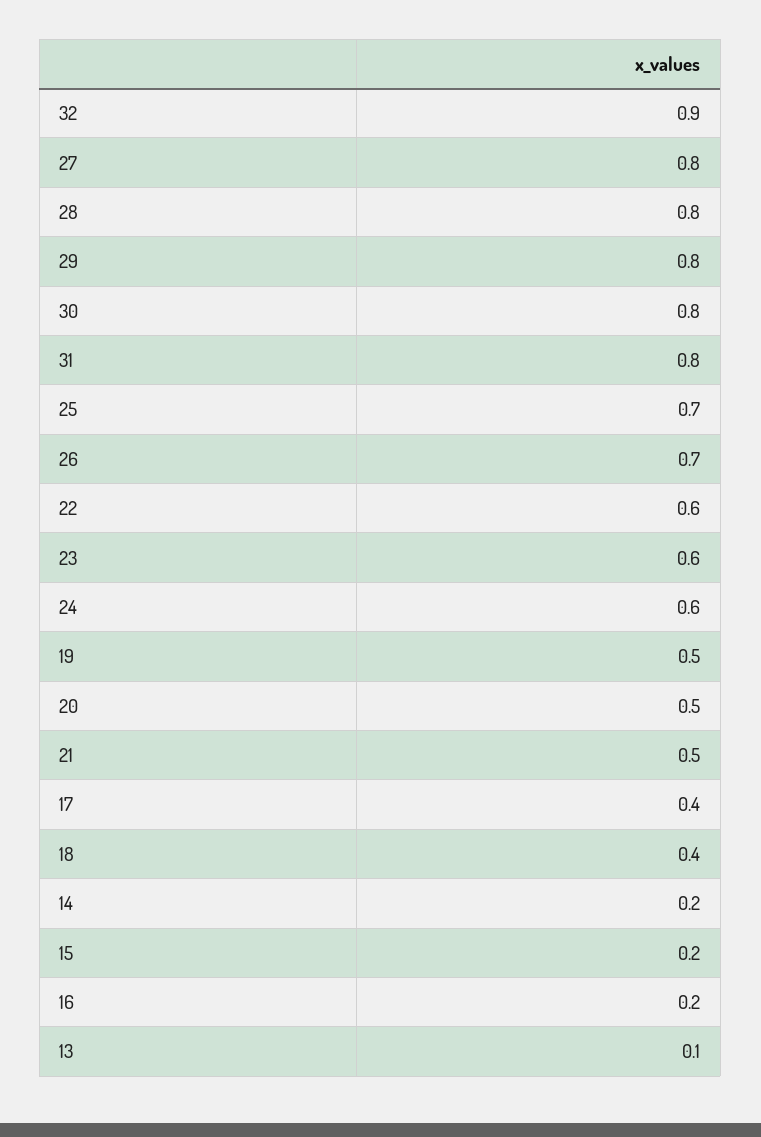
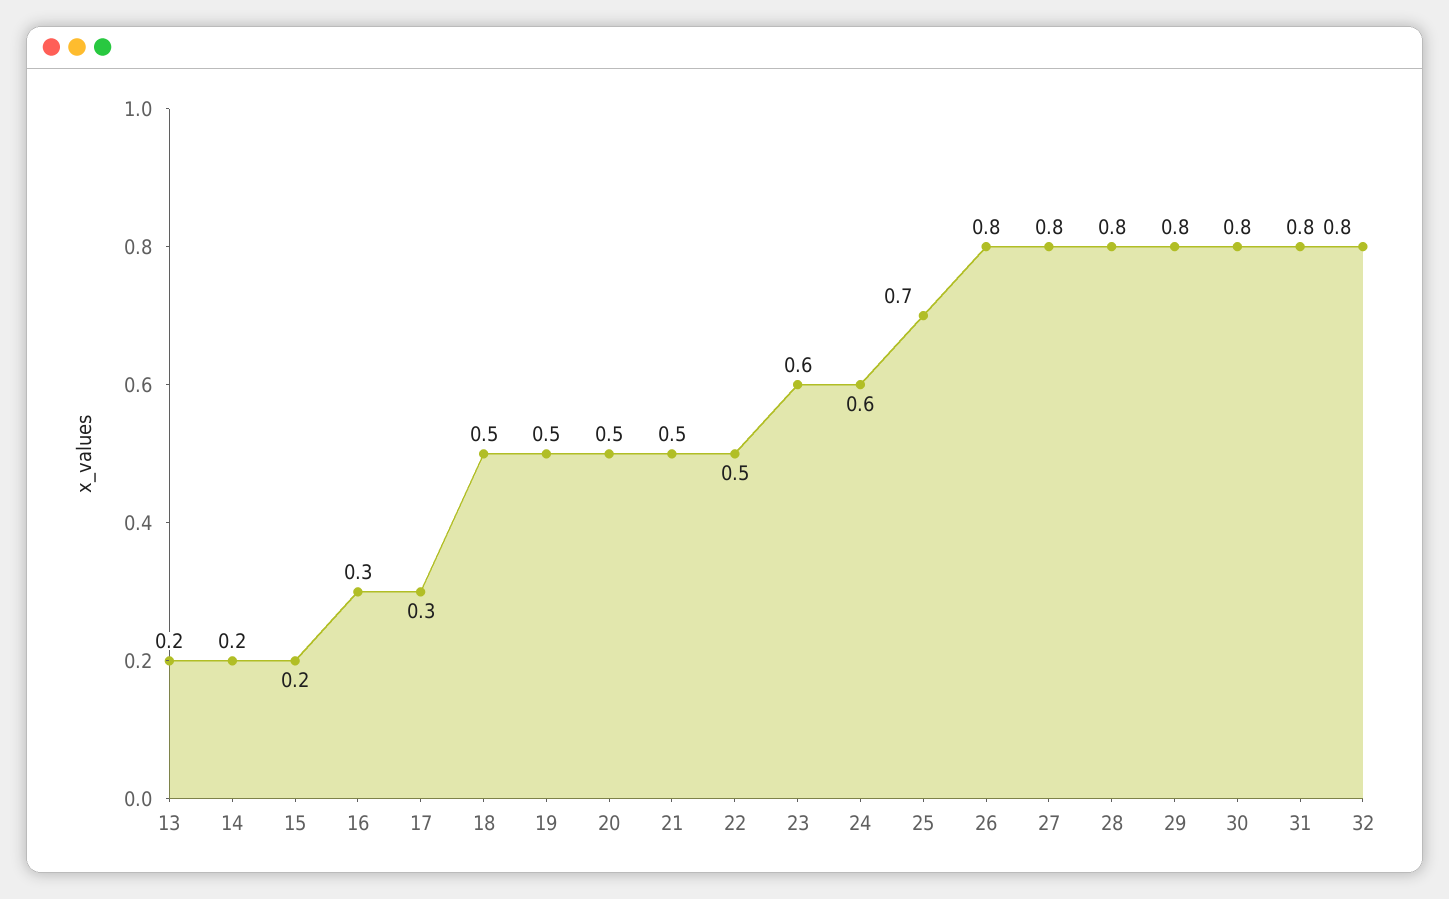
  {
-   "32": 0.9,
+   "32": 0.8,
    "27": 0.8,
    "28": 0.8,
    "29": 0.8,
    "30": 0.8,
    "31": 0.8,
    "25": 0.7,
-   "26": 0.7,
+   "26": 0.8,
-   "22": 0.6,
+   "22": 0.5,
    "23": 0.6,
    "24": 0.6,
    "19": 0.5,
    "20": 0.5,
    "21": 0.5,
-   "17": 0.4,
+   "17": 0.3,
-   "18": 0.4,
+   "18": 0.5,
    "14": 0.2,
    "15": 0.2,
-   "16": 0.2,
+   "16": 0.3,
-   "13": 0.1
+   "13": 0.2
  }

